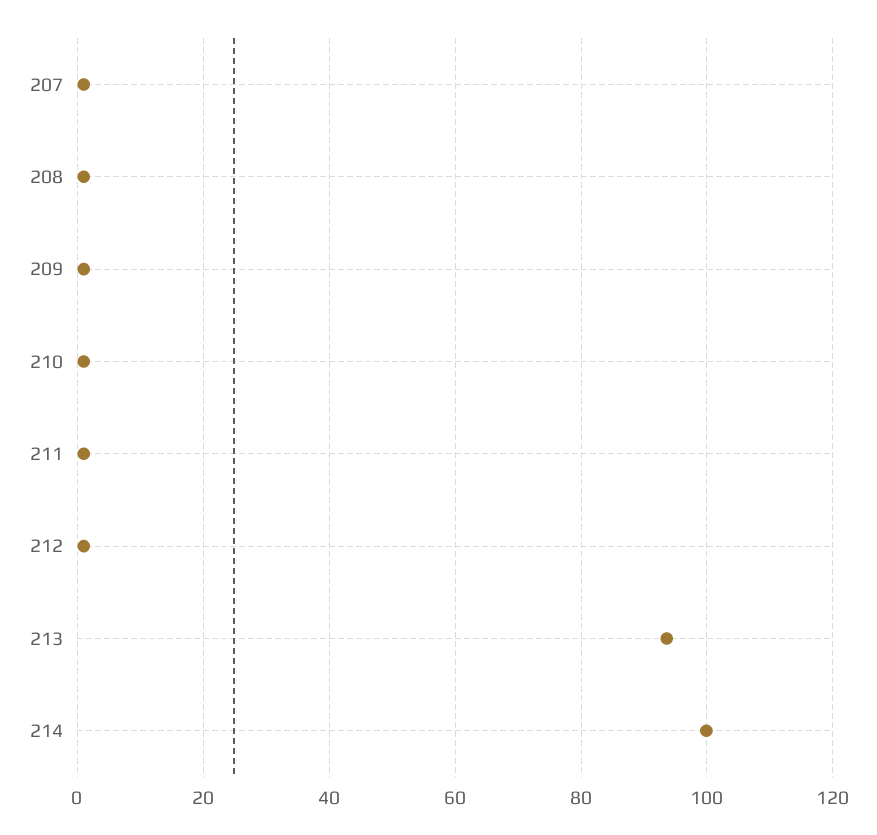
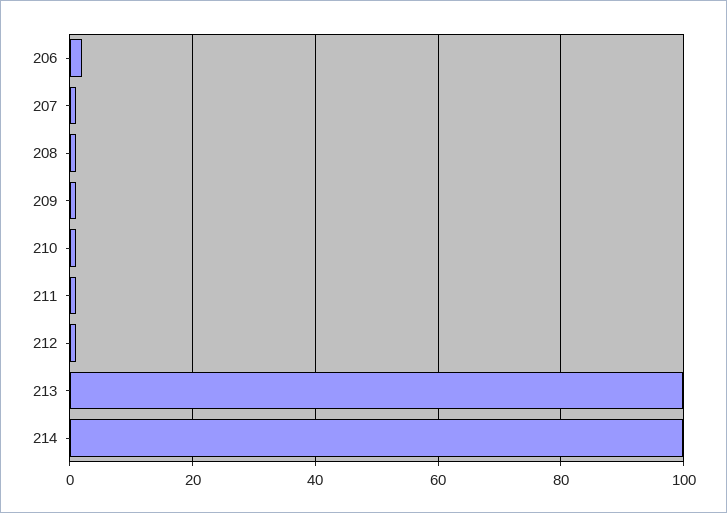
  {
    "207": 2,
    "208": 2,
    "209": 2,
    "210": 2,
    "211": 2,
    "212": 2,
-   "213": 94,
+   "213": 100,
-   "214": 100
+   "214": 100,
+   "206": 2
  }

